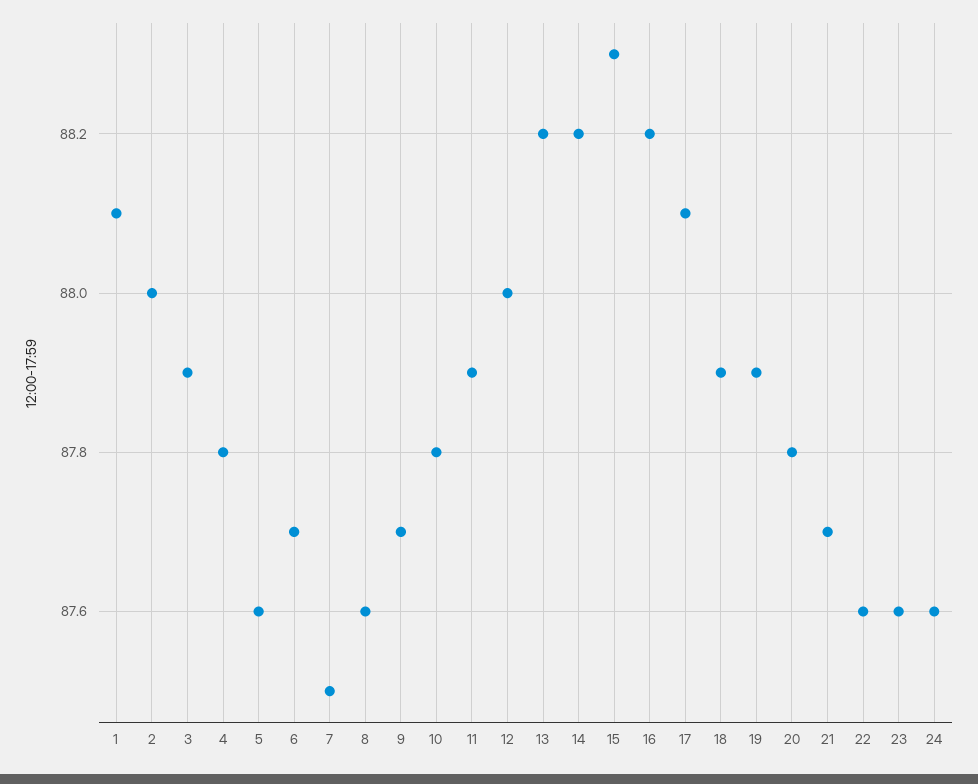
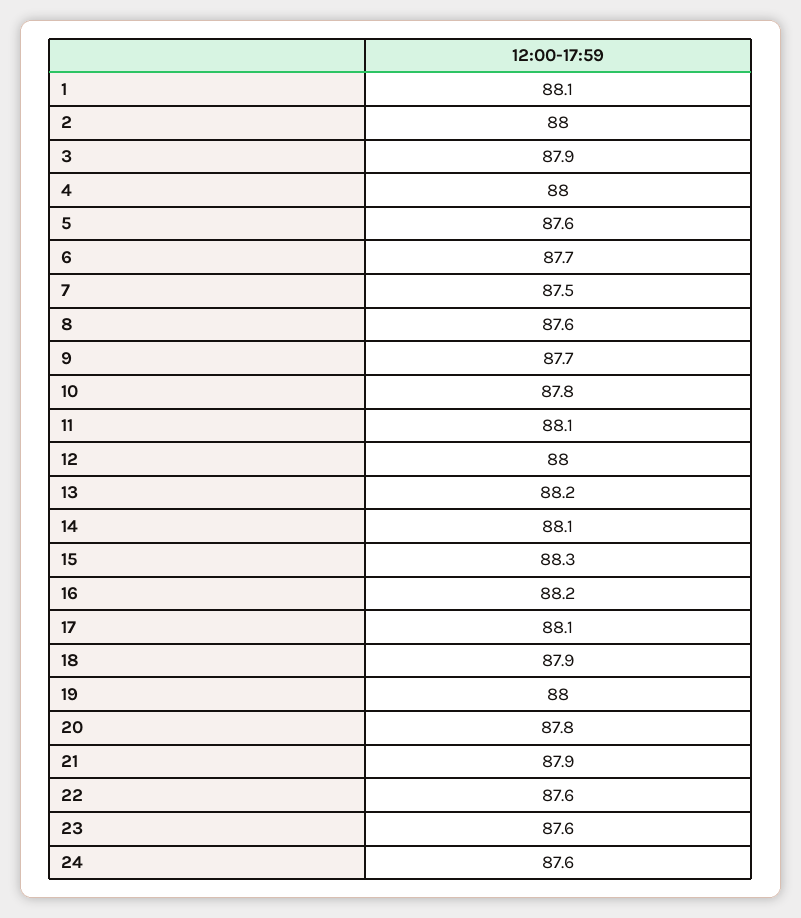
  {
    "1": 88.1,
    "2": 88,
    "3": 87.9,
-   "4": 87.8,
+   "4": 88,
    "5": 87.6,
    "6": 87.7,
    "7": 87.5,
    "8": 87.6,
    "9": 87.7,
    "10": 87.8,
-   "11": 87.9,
+   "11": 88.1,
    "12": 88,
    "13": 88.2,
-   "14": 88.2,
+   "14": 88.1,
    "15": 88.3,
    "16": 88.2,
    "17": 88.1,
    "18": 87.9,
-   "19": 87.9,
+   "19": 88,
    "20": 87.8,
-   "21": 87.7,
+   "21": 87.9,
    "22": 87.6,
    "23": 87.6,
    "24": 87.6
  }

